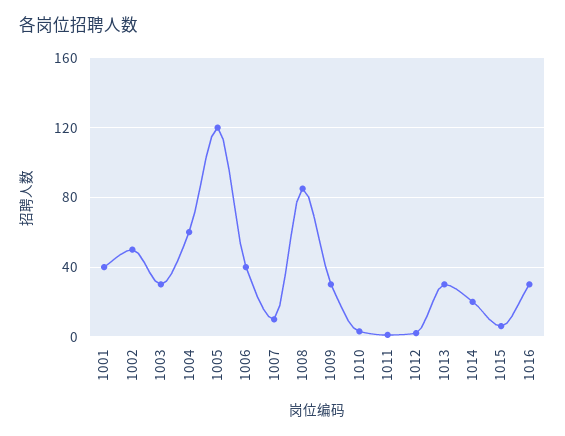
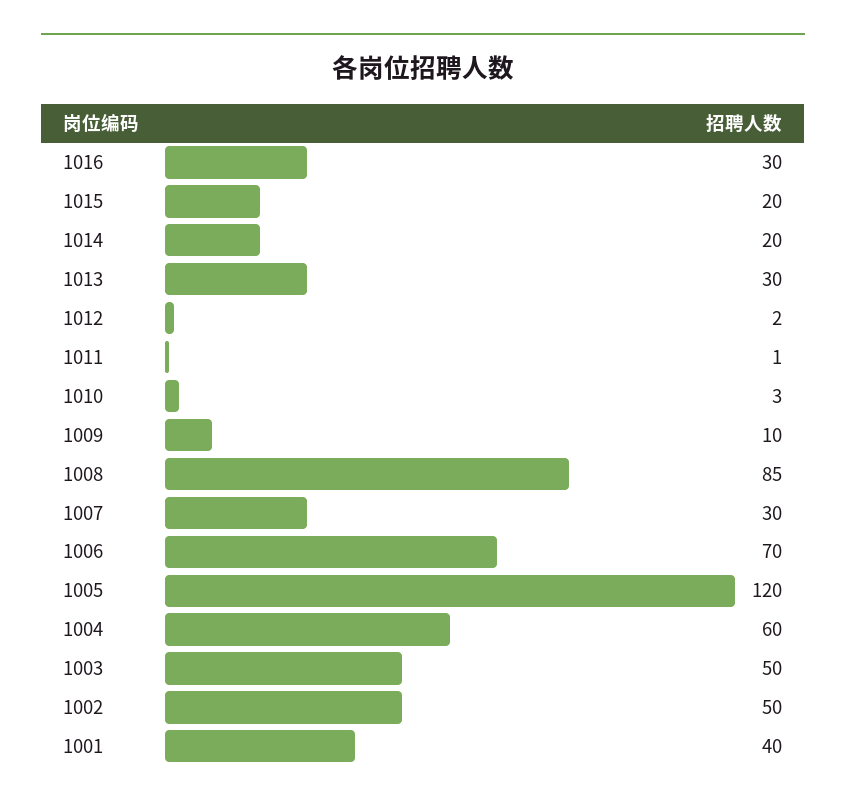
  {
    "1001": 40,
    "1002": 50,
-   "1003": 30,
+   "1003": 50,
    "1004": 60,
    "1005": 120,
-   "1006": 40,
+   "1006": 70,
-   "1007": 10,
+   "1007": 30,
    "1008": 85,
-   "1009": 30,
+   "1009": 10,
    "1010": 3,
    "1011": 1,
    "1012": 2,
    "1013": 30,
    "1014": 20,
-   "1015": 5,
+   "1015": 20,
    "1016": 30
  }

